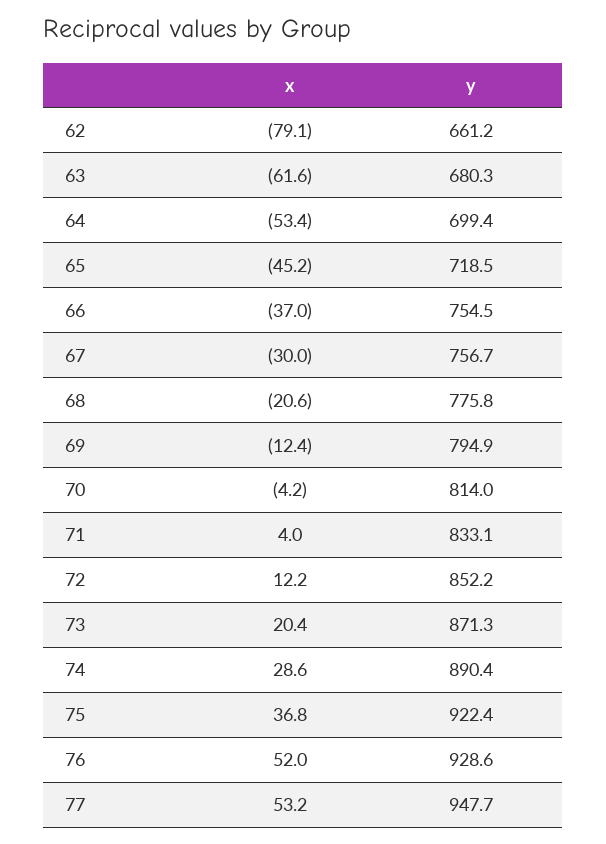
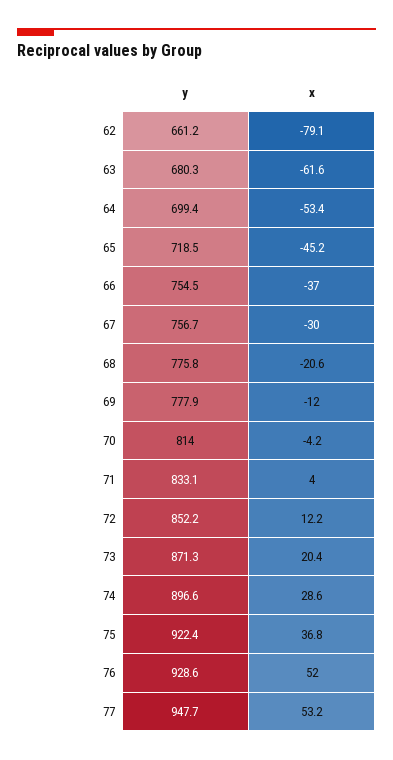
  {
    "x": {
      "62": -79.1,
      "63": -61.6,
      "64": -53.4,
      "65": -45.2,
      "66": -37,
      "67": -30,
      "68": -20.6,
-     "69": -12.4,
+     "69": -12,
      "70": -4.2,
      "71": 4,
      "72": 12.2,
      "73": 20.4,
      "74": 28.6,
      "75": 36.8,
      "76": 52,
      "77": 53.2
    },
    "y": {
      "62": 661.2,
      "63": 680.3,
      "64": 699.4,
      "65": 718.5,
      "66": 754.5,
      "67": 756.7,
      "68": 775.8,
-     "69": 794.9,
+     "69": 777.9,
      "70": 814,
      "71": 833.1,
      "72": 852.2,
      "73": 871.3,
-     "74": 890.4,
+     "74": 896.6,
      "75": 922.4,
      "76": 928.6,
      "77": 947.7
    }
  }

